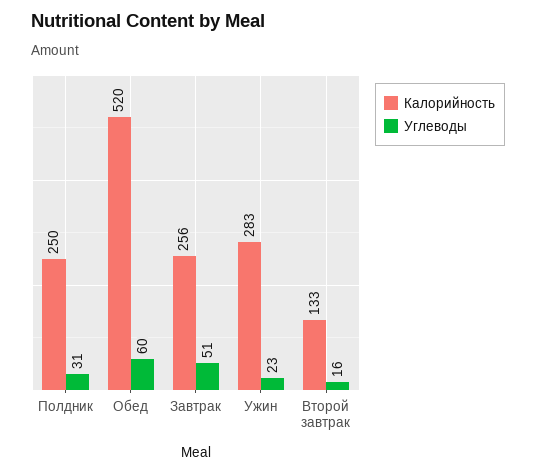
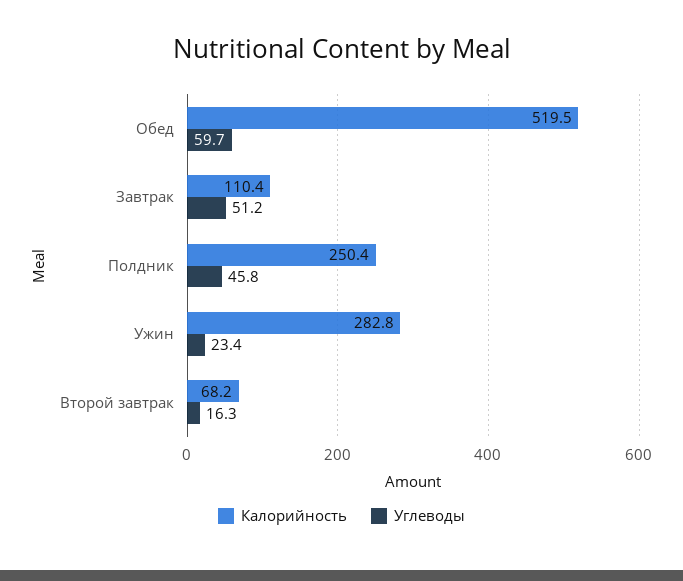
  {
    "Калорийность": {
      "Полдник": 250.4,
      "Обед": 519.5,
-     "Завтрак": 256,
+     "Завтрак": 110.4,
      "Ужин": 282.8,
-     "Второй завтрак": 133
+     "Второй завтрак": 68.2
    },
    "Углеводы": {
-     "Полдник": 31,
+     "Полдник": 45.8,
      "Обед": 59.7,
      "Завтрак": 51.2,
      "Ужин": 23.4,
      "Второй завтрак": 16.3
    }
  }

